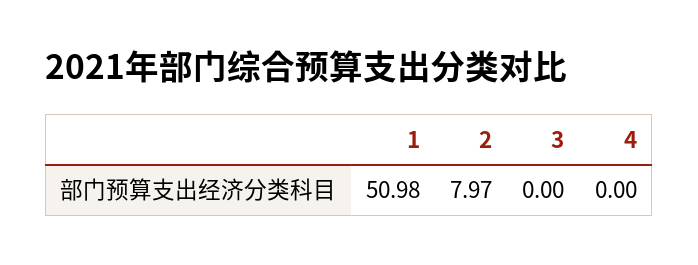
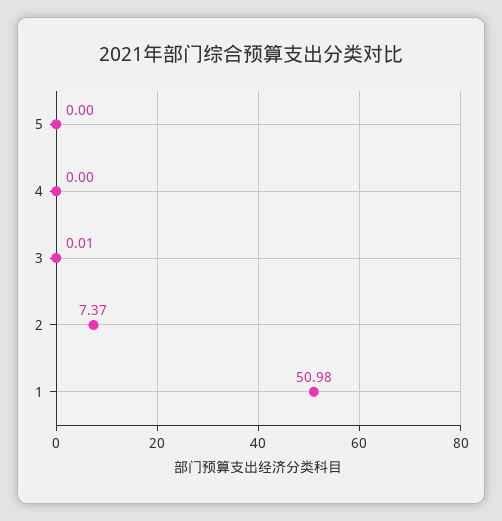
  {
    "1": 50.98,
-   "2": 7.97,
+   "2": 7.37,
-   "3": 0,
+   "3": 0.01,
-   "4": 0
+   "4": 0,
+   "5": 0
  }

